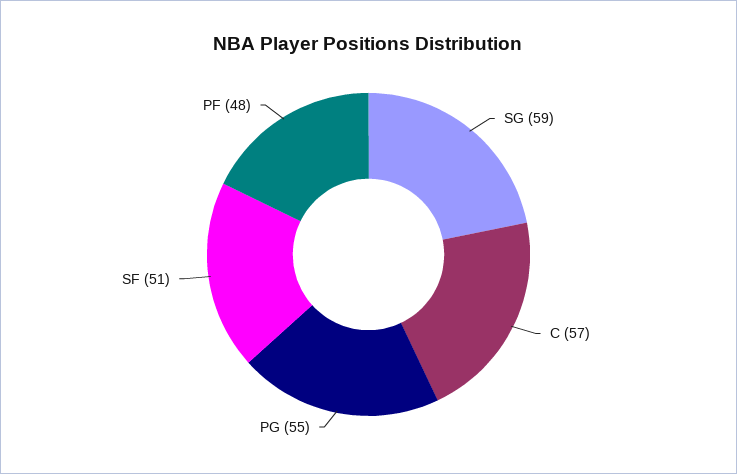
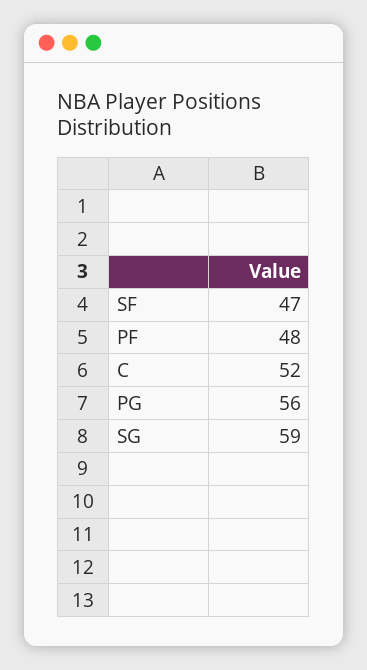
  {
    "SG": 59,
-   "C": 57,
+   "C": 52,
-   "PG": 55,
+   "PG": 56,
-   "SF": 51,
+   "SF": 47,
    "PF": 48
  }

